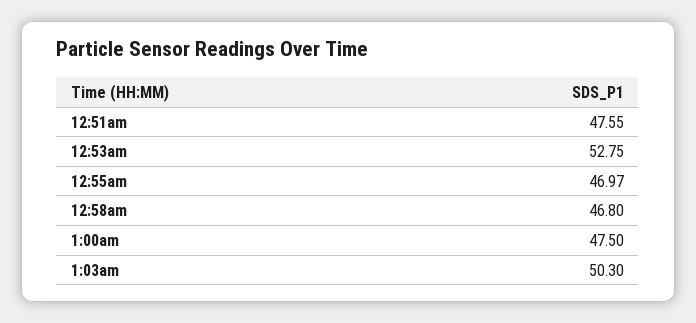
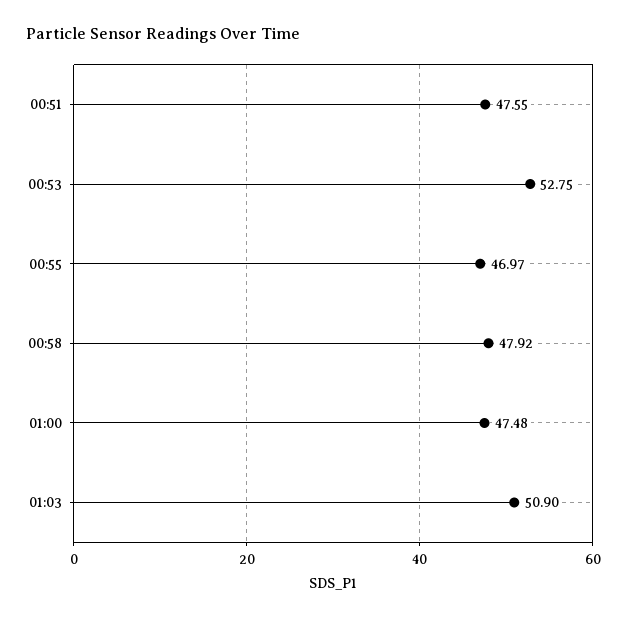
  {
    "12:51am": 47.55,
    "12:53am": 52.75,
    "12:55am": 46.97,
-   "12:58am": 46.8,
+   "12:58am": 47.92,
-   "1:00am": 47.5,
+   "1:00am": 47.48,
-   "1:03am": 50.3
+   "1:03am": 50.9
  }

